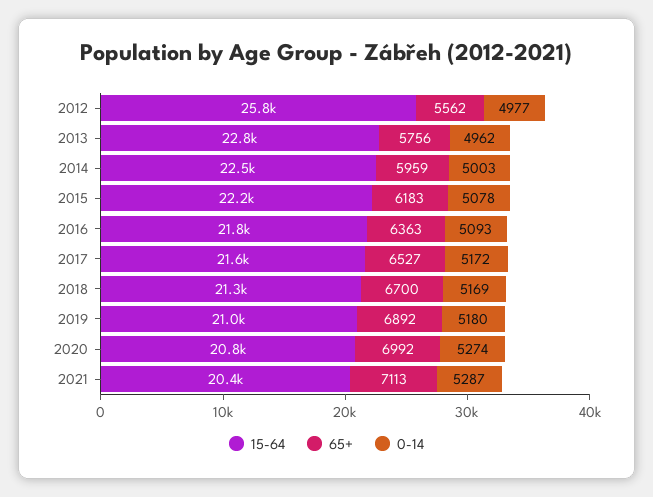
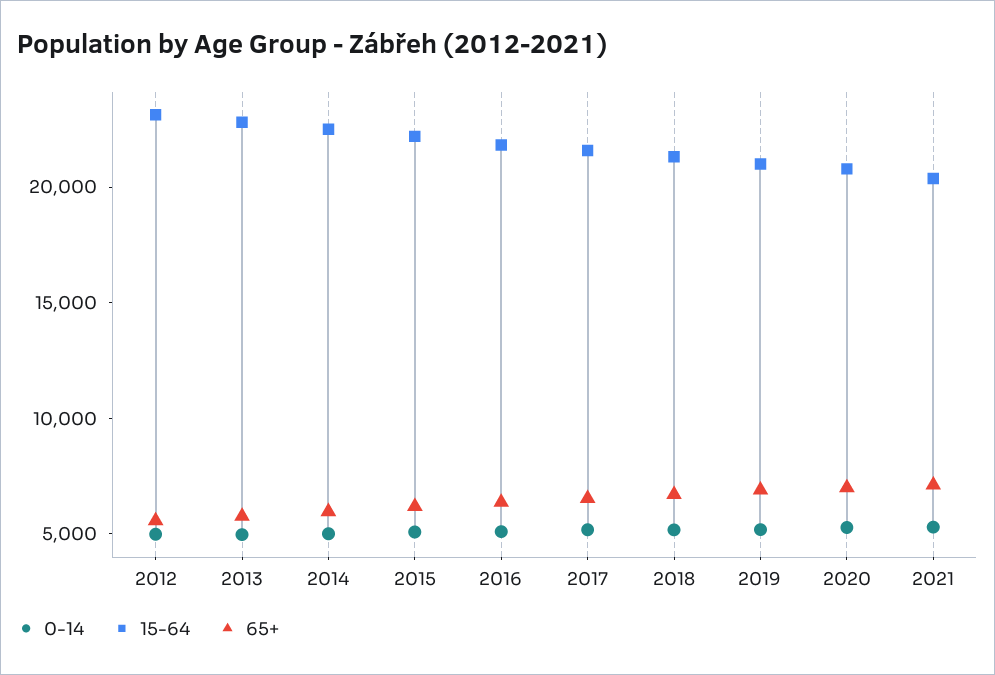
  {
    "15-64": {
-     "2012": 25800,
+     "2012": 23000,
      "2013": 22800,
      "2014": 22500,
      "2015": 22200,
      "2016": 21800,
      "2017": 21600,
      "2018": 21300,
      "2019": 21000,
      "2020": 20800,
      "2021": 20400
    },
    "65+": {
      "2012": 5562,
      "2013": 5756,
      "2014": 5959,
      "2015": 6183,
      "2016": 6363,
      "2017": 6527,
      "2018": 6700,
      "2019": 6892,
      "2020": 6992,
      "2021": 7113
    },
    "0-14": {
      "2012": 4977,
      "2013": 4962,
      "2014": 5003,
      "2015": 5078,
      "2016": 5093,
      "2017": 5172,
      "2018": 5169,
      "2019": 5180,
      "2020": 5274,
      "2021": 5287
    }
  }

